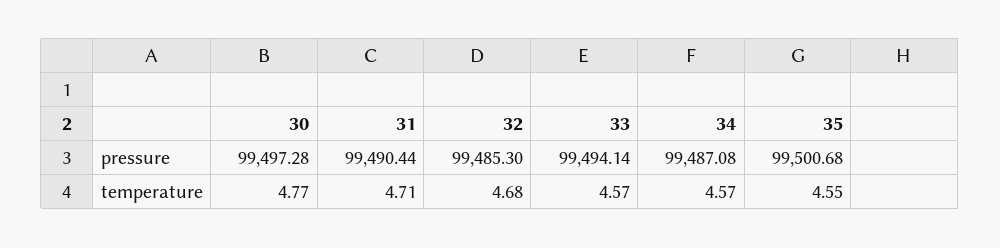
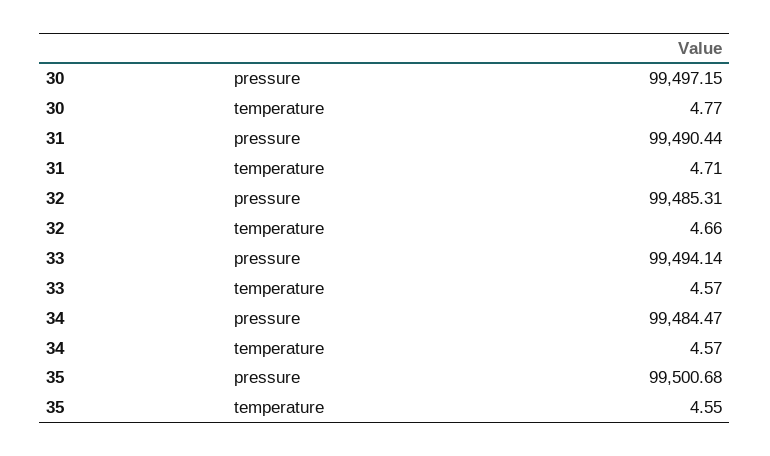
  {
    "30": {
-     "pressure": 99497.28,
+     "pressure": 99497.15,
      "temperature": 4.77
    },
    "31": {
      "pressure": 99490.44,
      "temperature": 4.71
    },
    "32": {
-     "pressure": 99485.3,
+     "pressure": 99485.31,
-     "temperature": 4.68
+     "temperature": 4.66
    },
    "33": {
      "pressure": 99494.14,
      "temperature": 4.57
    },
    "34": {
-     "pressure": 99487.08,
+     "pressure": 99484.47,
      "temperature": 4.57
    },
    "35": {
      "pressure": 99500.68,
      "temperature": 4.55
    }
  }

